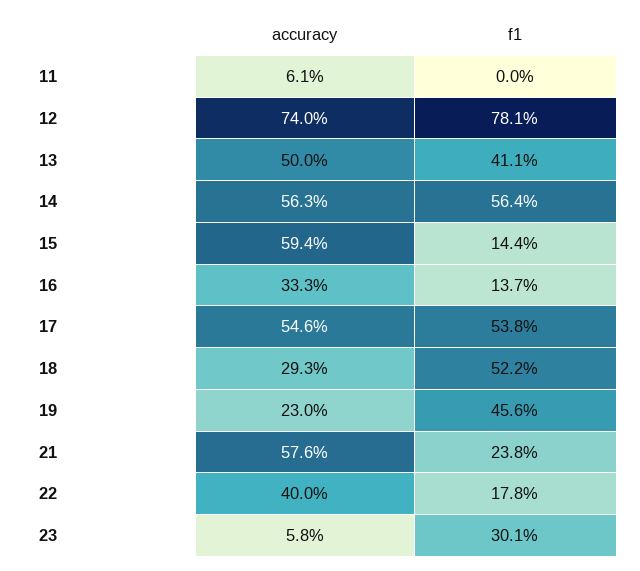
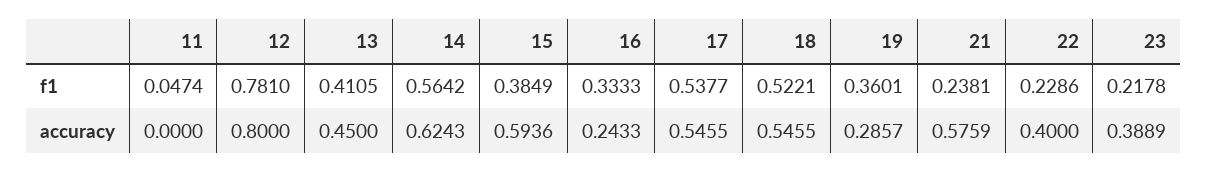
  {
    "accuracy": {
-     "11": 0.061,
+     "11": 0,
-     "12": 0.74,
+     "12": 0.8,
-     "13": 0.5,
+     "13": 0.45,
-     "14": 0.563,
+     "14": 0.6243,
      "15": 0.5936,
-     "16": 0.333,
+     "16": 0.2433,
      "17": 0.5455,
-     "18": 0.293,
+     "18": 0.5455,
-     "19": 0.23,
+     "19": 0.2857,
      "21": 0.5759,
      "22": 0.4,
-     "23": 0.058
+     "23": 0.3889
    },
    "f1": {
-     "11": 0,
+     "11": 0.0474,
      "12": 0.781,
      "13": 0.4105,
      "14": 0.5642,
-     "15": 0.144,
+     "15": 0.3849,
-     "16": 0.137,
+     "16": 0.3333,
      "17": 0.5377,
      "18": 0.5221,
-     "19": 0.456,
+     "19": 0.3601,
      "21": 0.2381,
-     "22": 0.178,
+     "22": 0.2286,
-     "23": 0.301
+     "23": 0.2178
    }
  }

